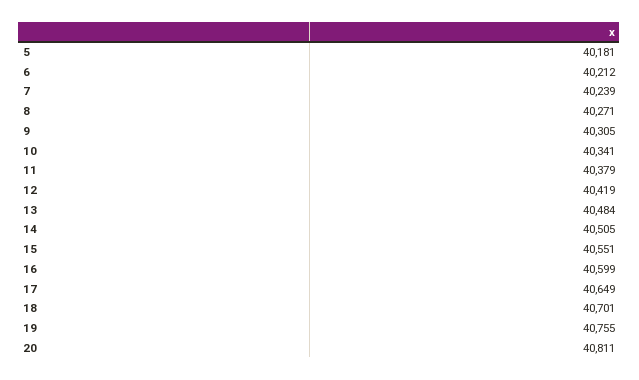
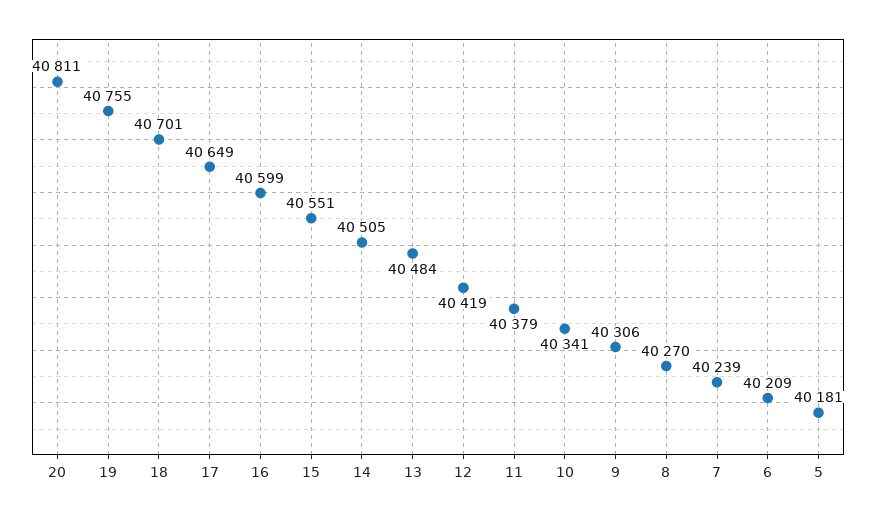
  {
    "5": 40181,
-   "6": 40212,
+   "6": 40209,
    "7": 40239,
-   "8": 40271,
+   "8": 40270,
-   "9": 40305,
+   "9": 40306,
    "10": 40341,
    "11": 40379,
    "12": 40419,
    "13": 40484,
    "14": 40505,
    "15": 40551,
    "16": 40599,
    "17": 40649,
    "18": 40701,
    "19": 40755,
    "20": 40811
  }

